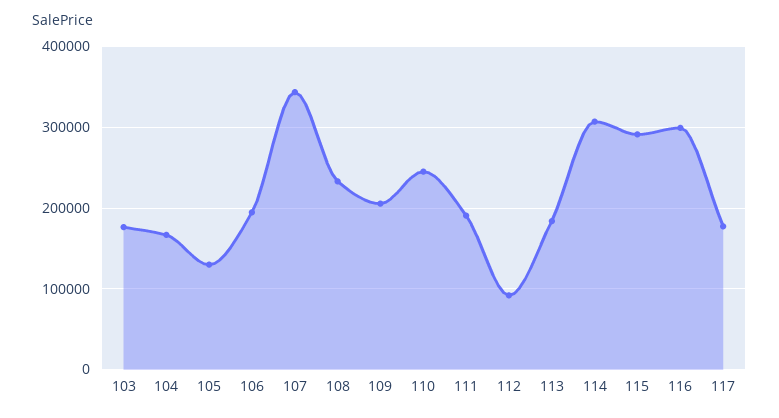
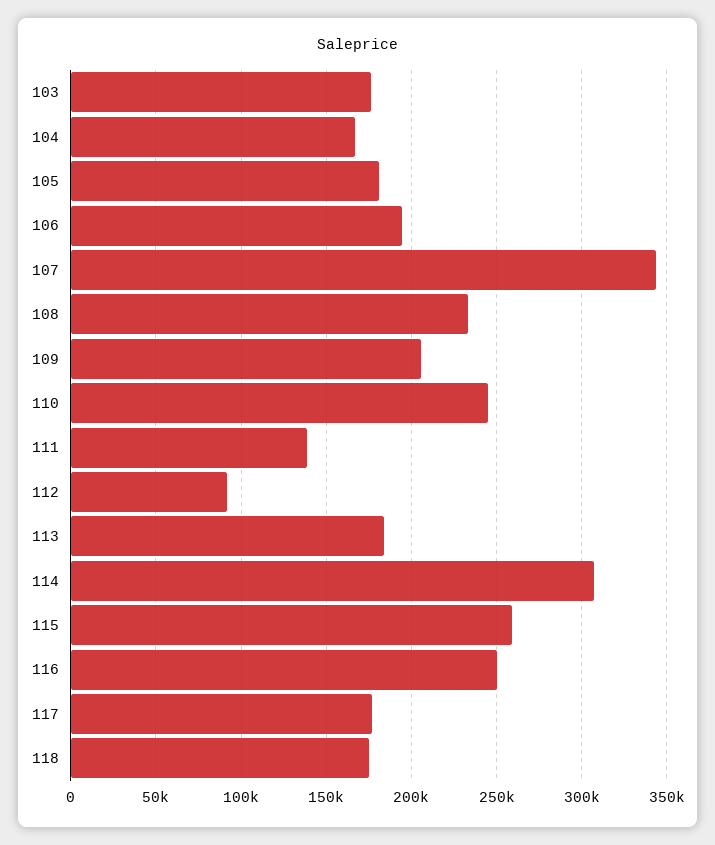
  {
    "103": 175000,
    "104": 165000,
-   "105": 130000,
+   "105": 180000,
    "106": 195000,
    "107": 345000,
    "108": 235000,
    "109": 205000,
    "110": 245000,
-   "111": 190000,
+   "111": 140000,
    "112": 90000,
    "113": 185000,
    "114": 305000,
-   "115": 290000,
+   "115": 260000,
-   "116": 300000,
+   "116": 250000,
-   "117": 175000
+   "117": 175000,
+   "118": 175000
  }

